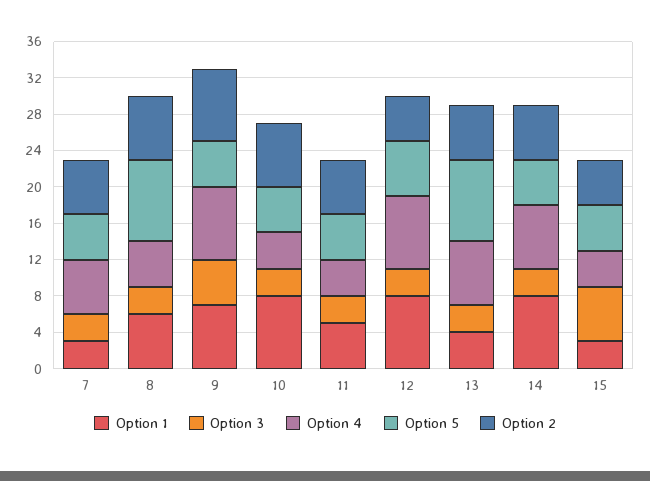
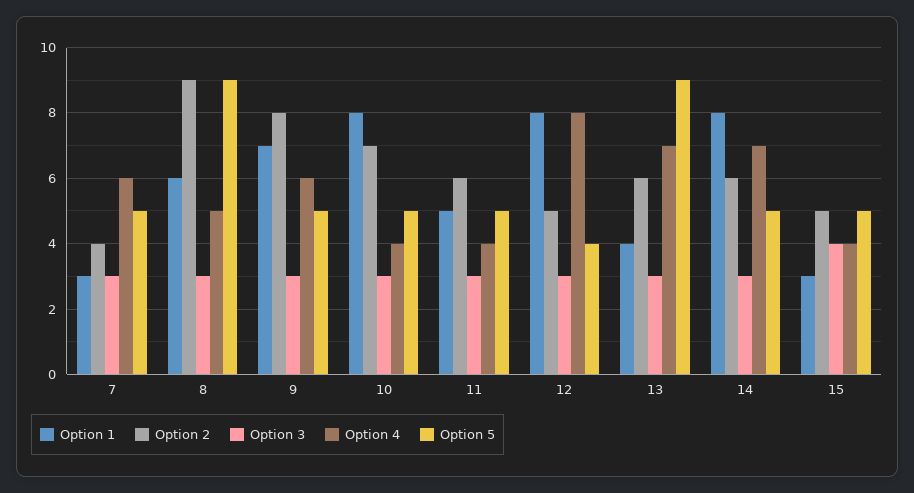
  {
    "Option 1": {
      "7": 3,
      "8": 6,
      "9": 7,
      "10": 8,
      "11": 5,
      "12": 8,
      "13": 4,
      "14": 8,
      "15": 3
    },
    "Option 3": {
      "7": 3,
      "8": 3,
-     "9": 5,
+     "9": 3,
      "10": 3,
      "11": 3,
      "12": 3,
      "13": 3,
      "14": 3,
-     "15": 6
+     "15": 4
    },
    "Option 4": {
      "7": 6,
      "8": 5,
-     "9": 8,
+     "9": 6,
      "10": 4,
      "11": 4,
      "12": 8,
      "13": 7,
      "14": 7,
      "15": 4
    },
    "Option 5": {
      "7": 5,
      "8": 9,
      "9": 5,
      "10": 5,
      "11": 5,
-     "12": 6,
+     "12": 4,
      "13": 9,
      "14": 5,
      "15": 5
    },
    "Option 2": {
-     "7": 6,
+     "7": 4,
-     "8": 7,
+     "8": 9,
      "9": 8,
      "10": 7,
      "11": 6,
      "12": 5,
      "13": 6,
      "14": 6,
      "15": 5
    }
  }

